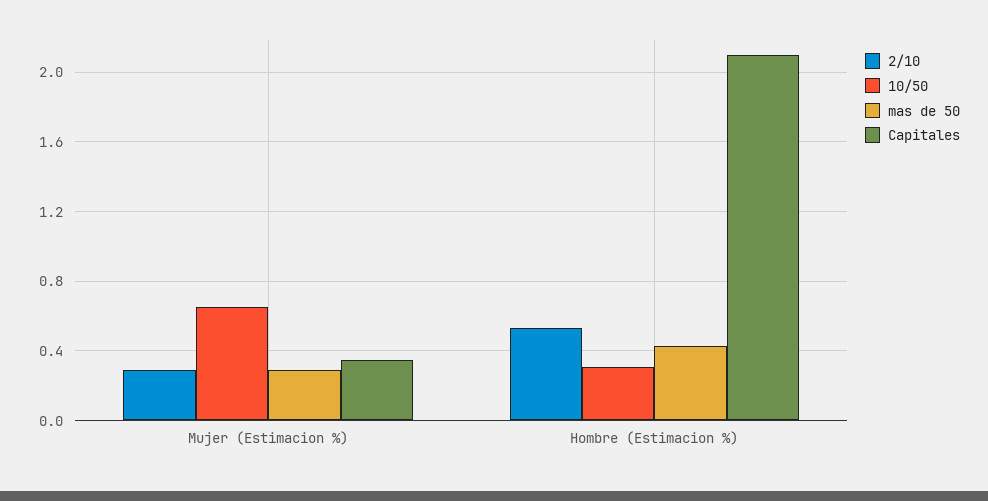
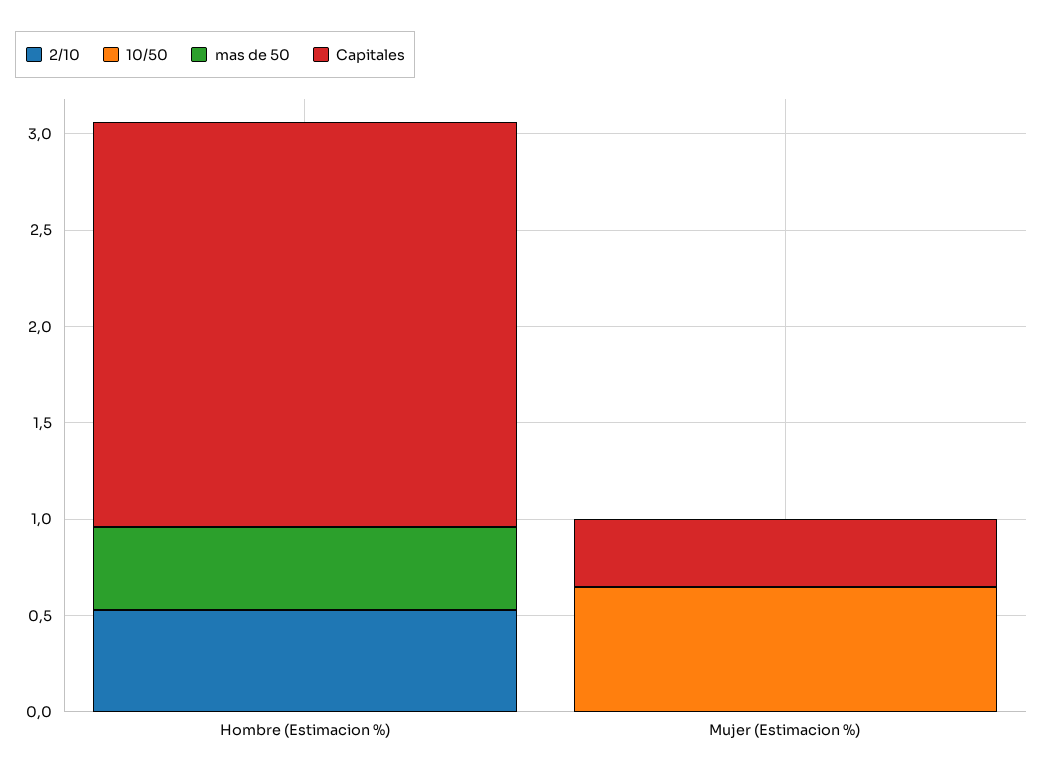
  {
    "2/10": {
-     "Mujer (Estimacion %)": 0.3,
+     "Mujer (Estimacion %)": 0,
      "Hombre (Estimacion %)": 0.55
    },
    "10/50": {
      "Mujer (Estimacion %)": 0.65,
-     "Hombre (Estimacion %)": 0.3
+     "Hombre (Estimacion %)": 0
    },
    "mas de 50": {
-     "Mujer (Estimacion %)": 0.3,
+     "Mujer (Estimacion %)": 0,
      "Hombre (Estimacion %)": 0.45
    },
    "Capitales": {
      "Mujer (Estimacion %)": 0.35,
      "Hombre (Estimacion %)": 2.1
    }
  }

